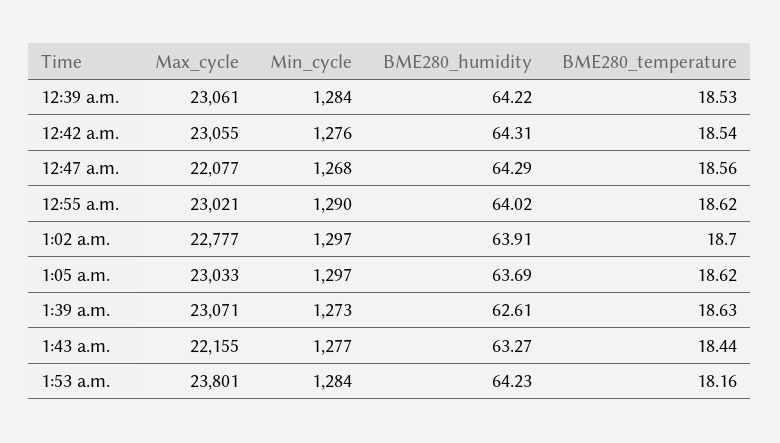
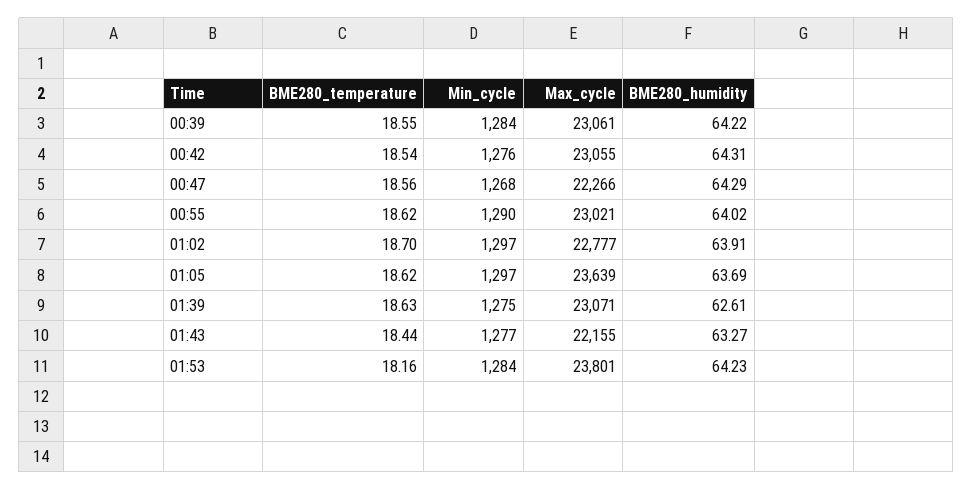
  {
    "Max_cycle": {
      "12:39 a.m.": 23061,
      "12:42 a.m.": 23055,
-     "12:47 a.m.": 22077,
+     "12:47 a.m.": 22266,
      "12:55 a.m.": 23021,
      "1:02 a.m.": 22777,
-     "1:05 a.m.": 23033,
+     "1:05 a.m.": 23639,
      "1:39 a.m.": 23071,
      "1:43 a.m.": 22155,
      "1:53 a.m.": 23801
    },
    "Min_cycle": {
      "12:39 a.m.": 1284,
      "12:42 a.m.": 1276,
      "12:47 a.m.": 1268,
      "12:55 a.m.": 1290,
      "1:02 a.m.": 1297,
      "1:05 a.m.": 1297,
-     "1:39 a.m.": 1273,
+     "1:39 a.m.": 1275,
      "1:43 a.m.": 1277,
      "1:53 a.m.": 1284
    },
    "BME280_humidity": {
      "12:39 a.m.": 64.22,
      "12:42 a.m.": 64.31,
      "12:47 a.m.": 64.29,
      "12:55 a.m.": 64.02,
      "1:02 a.m.": 63.91,
      "1:05 a.m.": 63.69,
      "1:39 a.m.": 62.61,
      "1:43 a.m.": 63.27,
      "1:53 a.m.": 64.23
    },
    "BME280_temperature": {
-     "12:39 a.m.": 18.53,
+     "12:39 a.m.": 18.55,
      "12:42 a.m.": 18.54,
      "12:47 a.m.": 18.56,
      "12:55 a.m.": 18.62,
      "1:02 a.m.": 18.7,
      "1:05 a.m.": 18.62,
      "1:39 a.m.": 18.63,
      "1:43 a.m.": 18.44,
      "1:53 a.m.": 18.16
    }
  }

